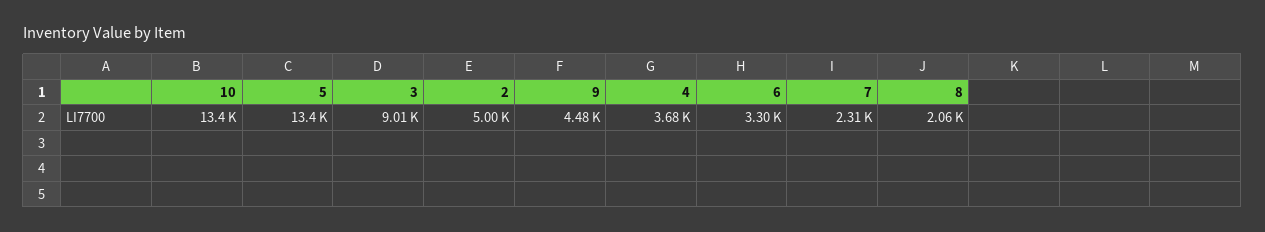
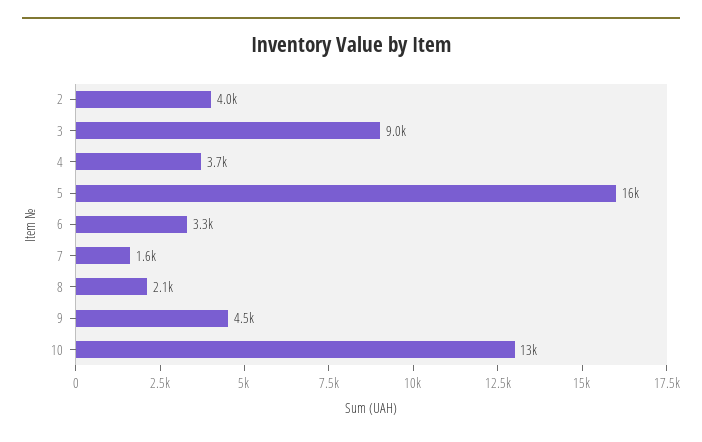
  {
    "10": 13400,
-   "5": 13400,
+   "5": 16000,
    "3": 9010,
-   "2": 5000,
+   "2": 4000,
    "9": 4480,
    "4": 3680,
    "6": 3300,
-   "7": 2310,
+   "7": 1600,
    "8": 2060
  }

